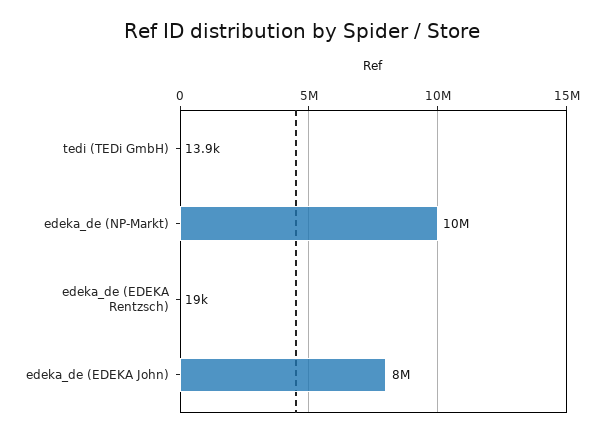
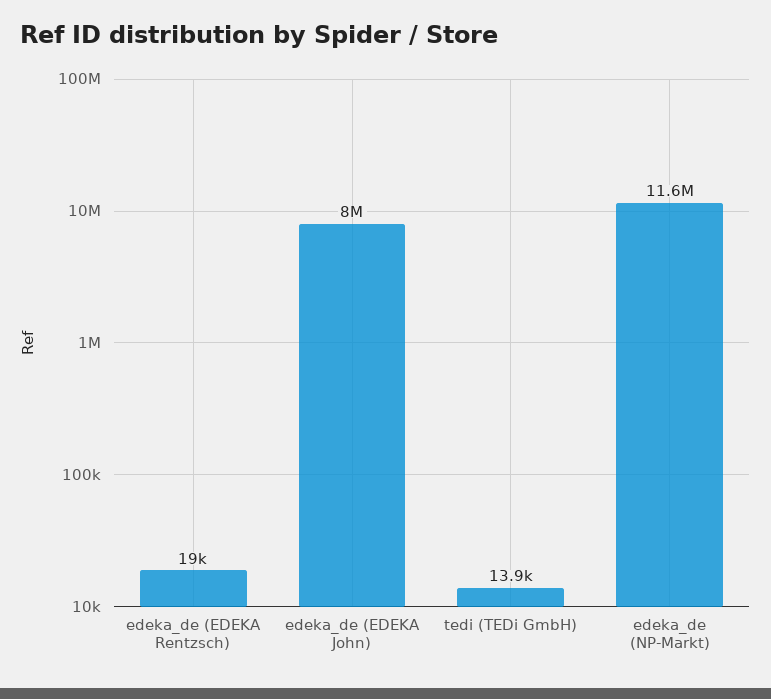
  {
    "tedi (TEDi GmbH)": 13900,
-   "edeka_de (NP-Markt)": 10000000,
+   "edeka_de (NP-Markt)": 11600000,
    "edeka_de (EDEKA Rentzsch)": 19000,
    "edeka_de (EDEKA John)": 8000000
  }

